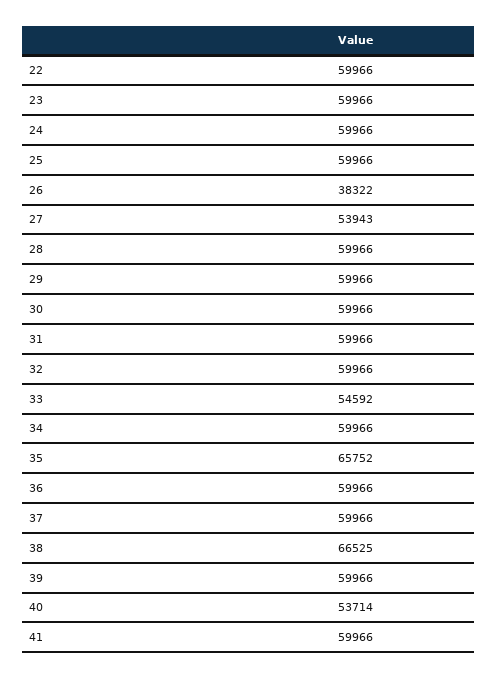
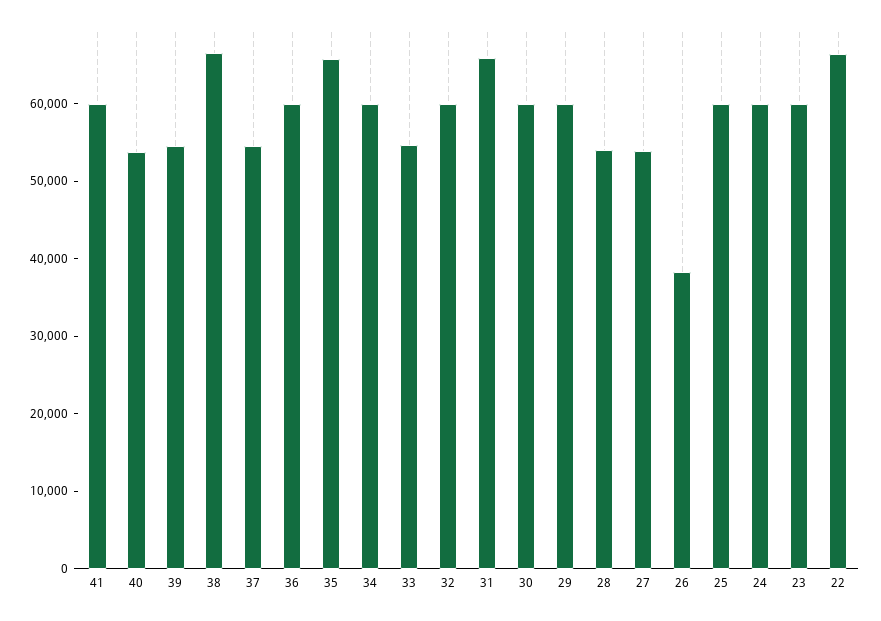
  {
-   "22": 59966,
+   "22": 66000,
    "23": 59966,
    "24": 59966,
    "25": 59966,
    "26": 38322,
    "27": 53943,
-   "28": 59966,
+   "28": 54000,
    "29": 59966,
    "30": 59966,
-   "31": 59966,
+   "31": 66000,
    "32": 59966,
    "33": 54592,
    "34": 59966,
    "35": 65752,
    "36": 59966,
-   "37": 59966,
+   "37": 54000,
    "38": 66525,
-   "39": 59966,
+   "39": 54000,
    "40": 53714,
    "41": 59966
  }

